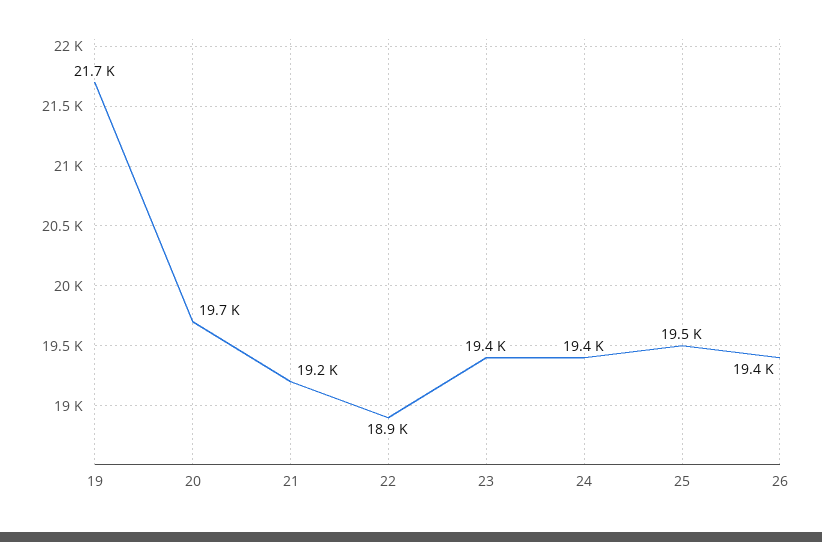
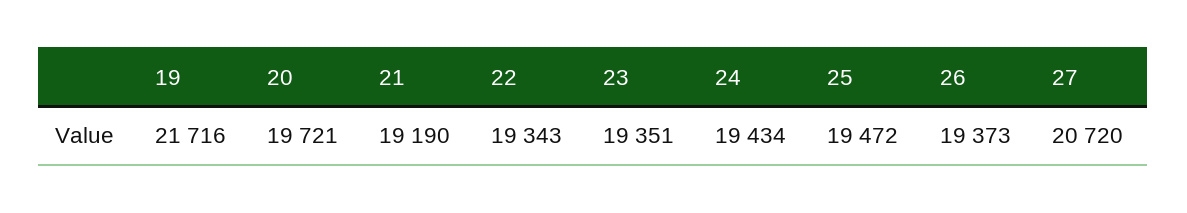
  {
    "19": 21716,
    "20": 19721,
    "21": 19190,
-   "22": 18900,
+   "22": 19343,
    "23": 19351,
    "24": 19434,
    "25": 19472,
-   "26": 19373
+   "26": 19373,
+   "27": 20720
  }

